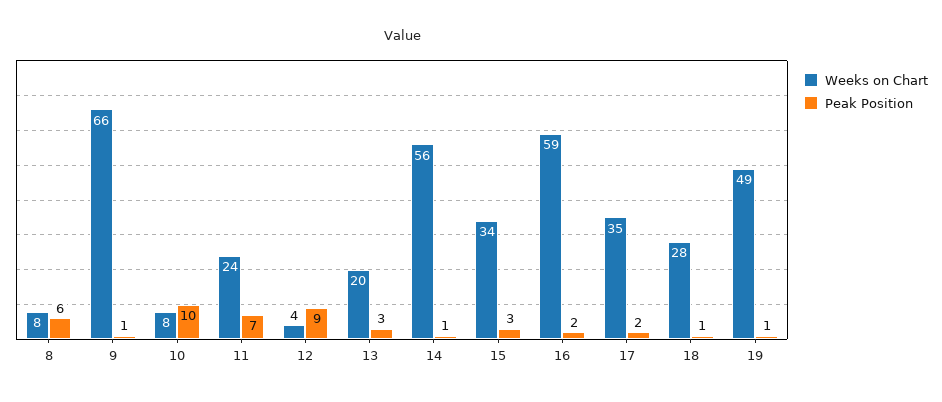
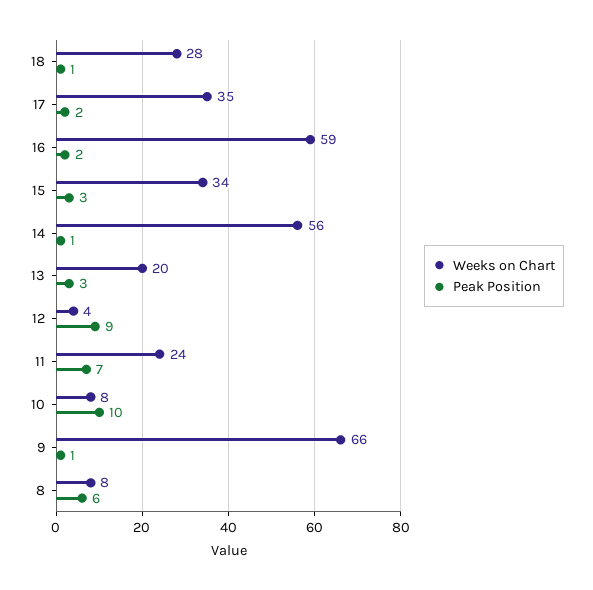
  {
    "Weeks on Chart": {
      "8": 8,
      "9": 66,
      "10": 8,
      "11": 24,
      "12": 4,
      "13": 20,
      "14": 56,
      "15": 34,
      "16": 59,
      "17": 35,
-     "18": 28,
+     "18": 28
-     "19": 49
    },
    "Peak Position": {
      "8": 6,
      "9": 1,
      "10": 10,
      "11": 7,
      "12": 9,
      "13": 3,
      "14": 1,
      "15": 3,
      "16": 2,
      "17": 2,
-     "18": 1,
+     "18": 1
-     "19": 1
    }
  }

